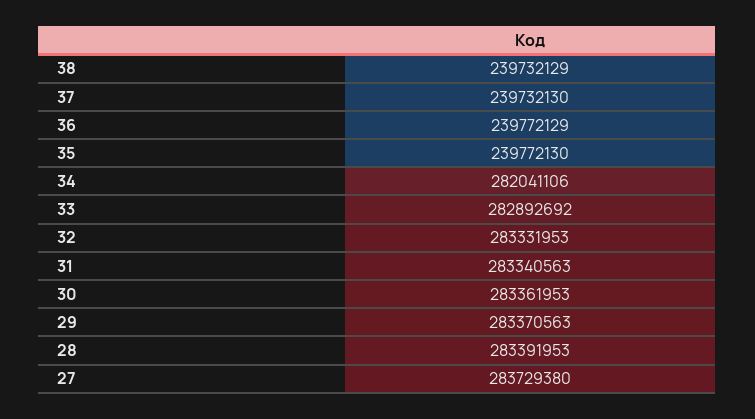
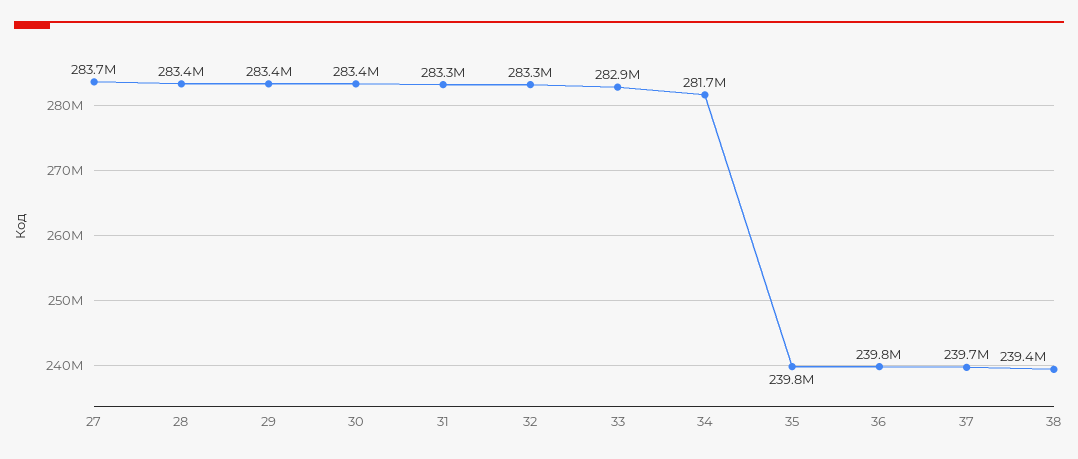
  {
-   "38": 239732129,
+   "38": 239400000,
    "37": 239732130,
    "36": 239772129,
    "35": 239772130,
-   "34": 282041106,
+   "34": 281700000,
    "33": 282892692,
    "32": 283331953,
    "31": 283340563,
    "30": 283361953,
    "29": 283370563,
    "28": 283391953,
    "27": 283729380
  }

